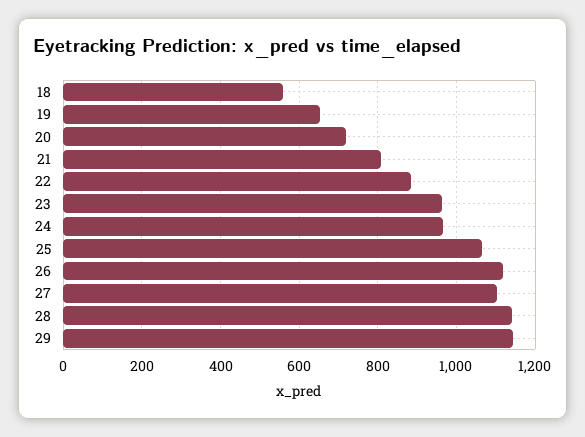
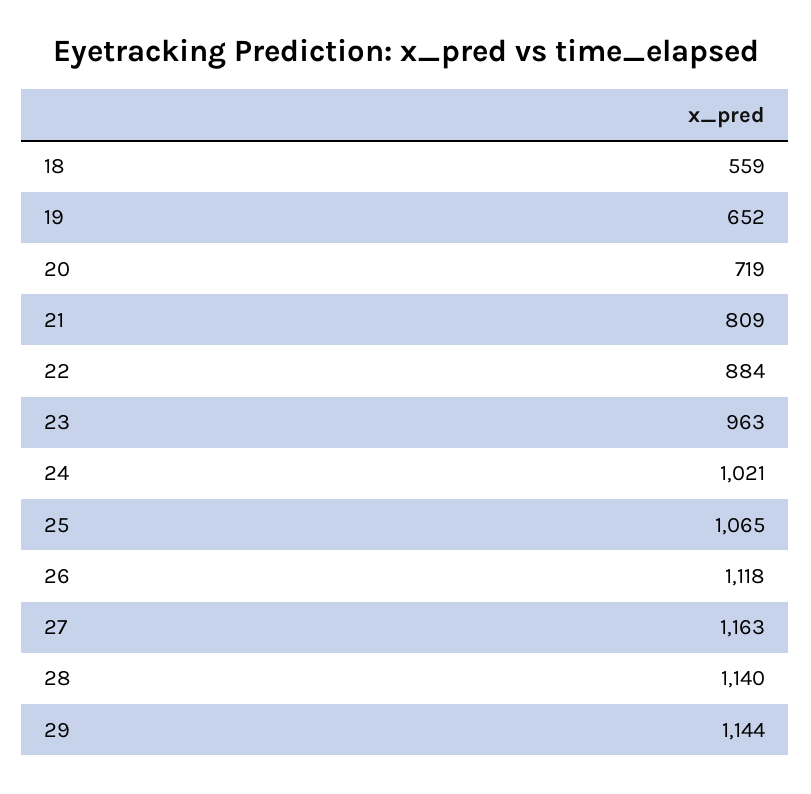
  {
    "18": 559,
    "19": 652,
    "20": 719,
    "21": 809,
    "22": 884,
    "23": 963,
-   "24": 960,
+   "24": 1021,
    "25": 1065,
    "26": 1118,
-   "27": 1100,
+   "27": 1163,
    "28": 1140,
    "29": 1144
  }

